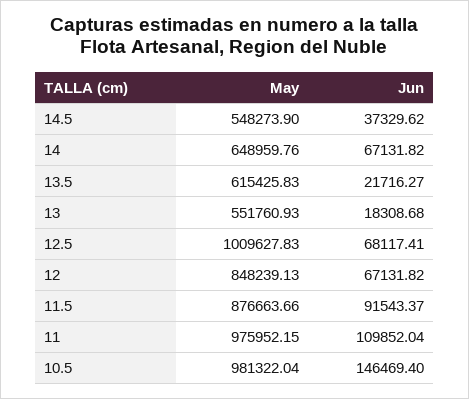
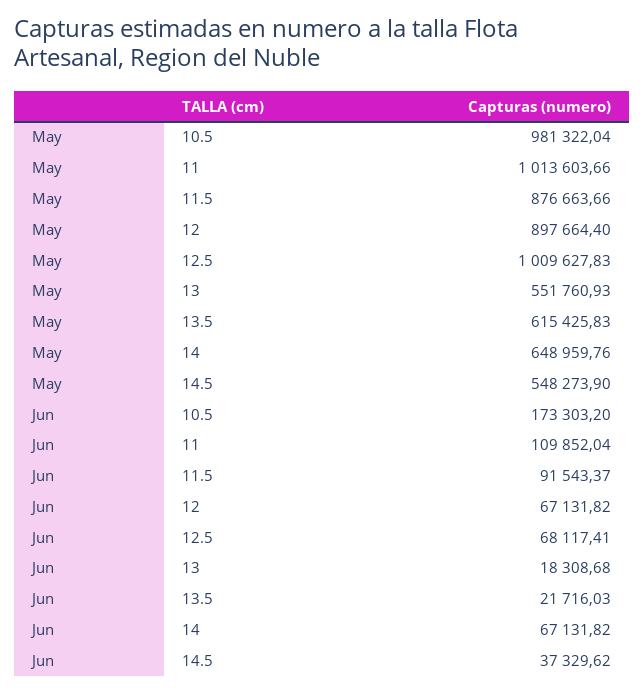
  {
    "May": {
      "14.5": 548273.9,
      "14": 648959.76,
      "13.5": 615425.83,
      "13": 551760.93,
      "12.5": 1009627.83,
-     "12": 848239.13,
+     "12": 897664.4,
      "11.5": 876663.66,
-     "11": 975952.15,
+     "11": 1013603.66,
      "10.5": 981322.04
    },
    "Jun": {
      "14.5": 37329.62,
      "14": 67131.82,
-     "13.5": 21716.27,
+     "13.5": 21716.03,
      "13": 18308.68,
      "12.5": 68117.41,
      "12": 67131.82,
      "11.5": 91543.37,
      "11": 109852.04,
-     "10.5": 146469.4
+     "10.5": 173303.2
    }
  }

